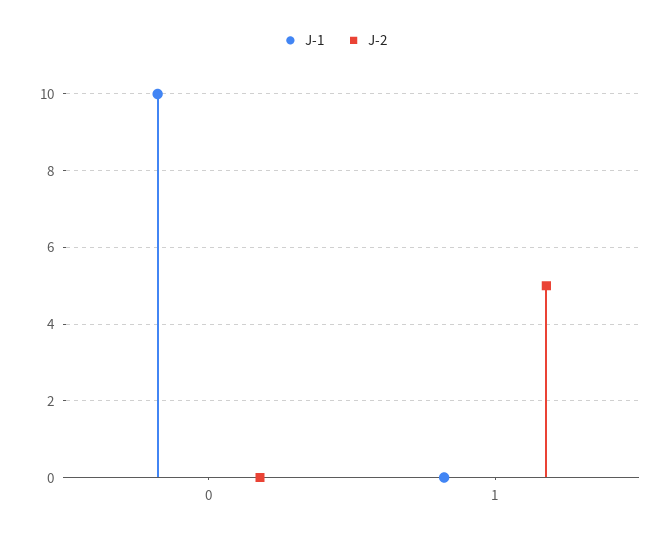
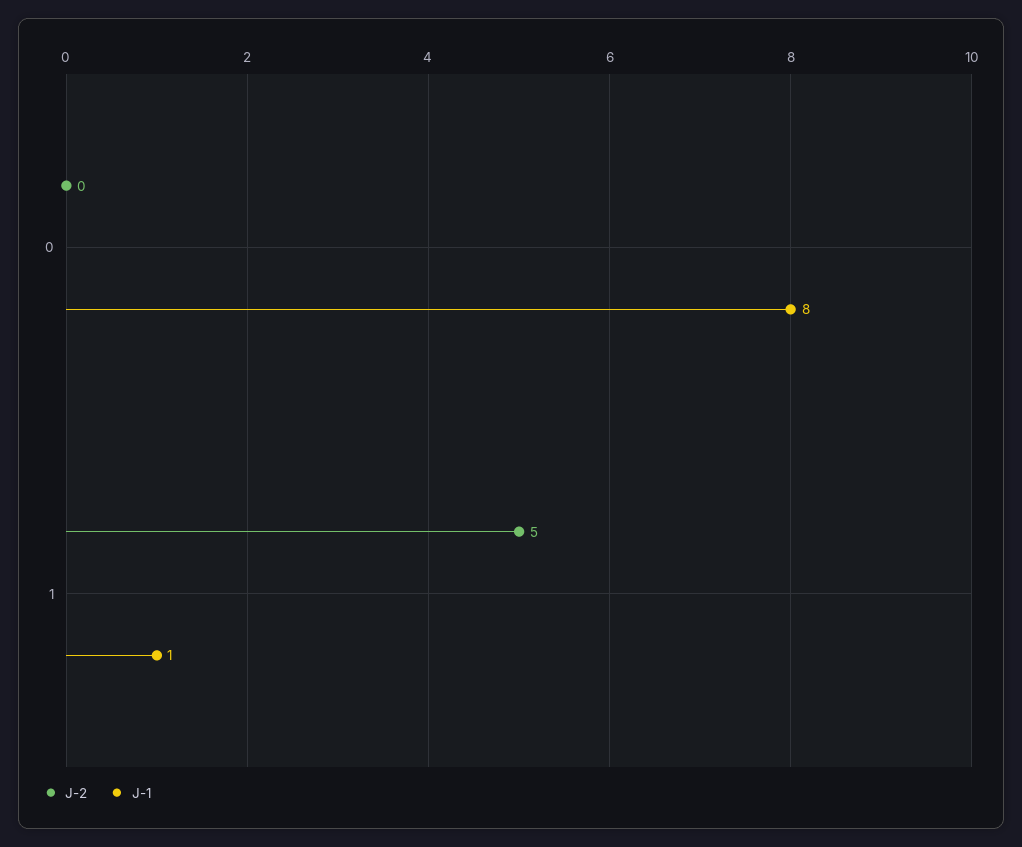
  {
    "J-1": {
-     "0": 10,
+     "0": 8,
-     "1": 0
+     "1": 1
    },
    "J-2": {
      "0": 0,
      "1": 5
    }
  }

